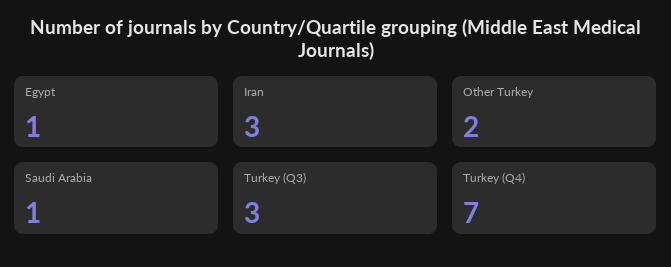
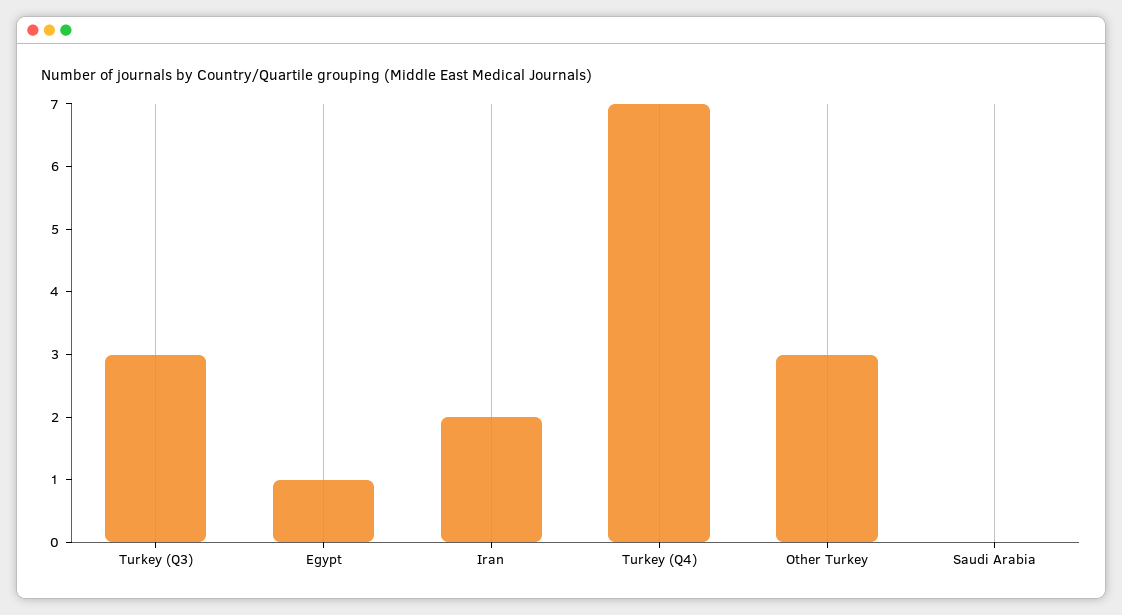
  {
    "Egypt": 1,
-   "Iran": 3,
+   "Iran": 2,
-   "Other Turkey": 2,
+   "Other Turkey": 3,
-   "Saudi Arabia": 1,
+   "Saudi Arabia": 0,
    "Turkey (Q3)": 3,
    "Turkey (Q4)": 7
  }

